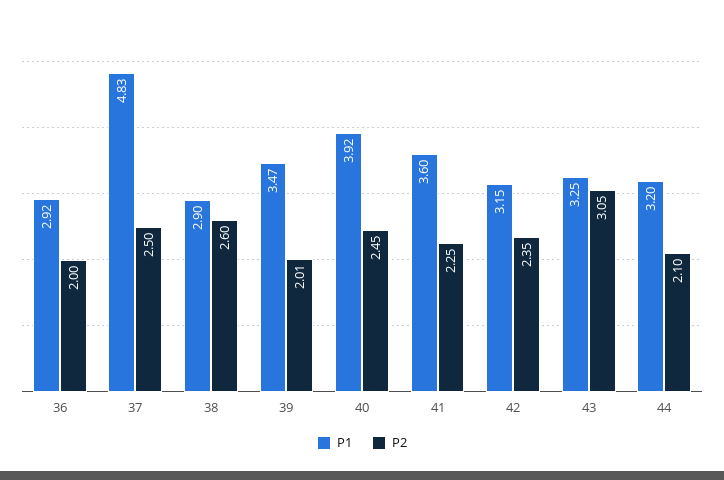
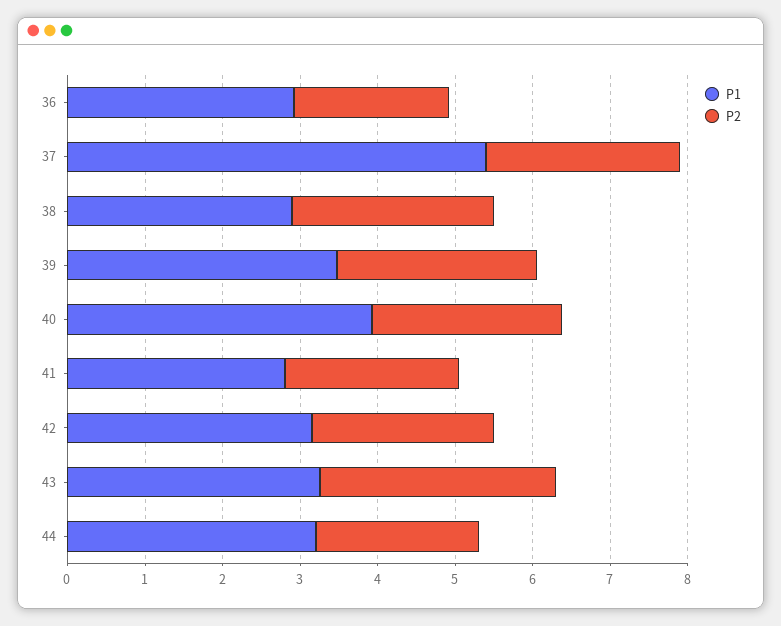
  {
    "P1": {
      "36": 2.92,
-     "37": 4.83,
+     "37": 5.4,
      "38": 2.9,
      "39": 3.47,
      "40": 3.92,
-     "41": 3.6,
+     "41": 2.8,
      "42": 3.15,
      "43": 3.25,
      "44": 3.2
    },
    "P2": {
      "36": 2,
      "37": 2.5,
      "38": 2.6,
-     "39": 2.01,
+     "39": 2.6,
      "40": 2.45,
      "41": 2.25,
      "42": 2.35,
      "43": 3.05,
      "44": 2.1
    }
  }

